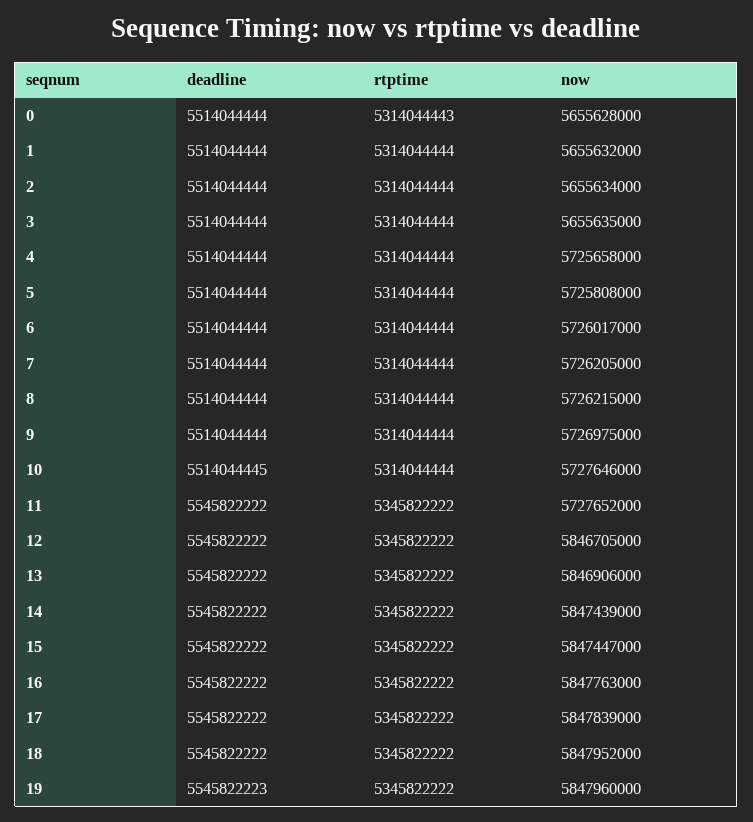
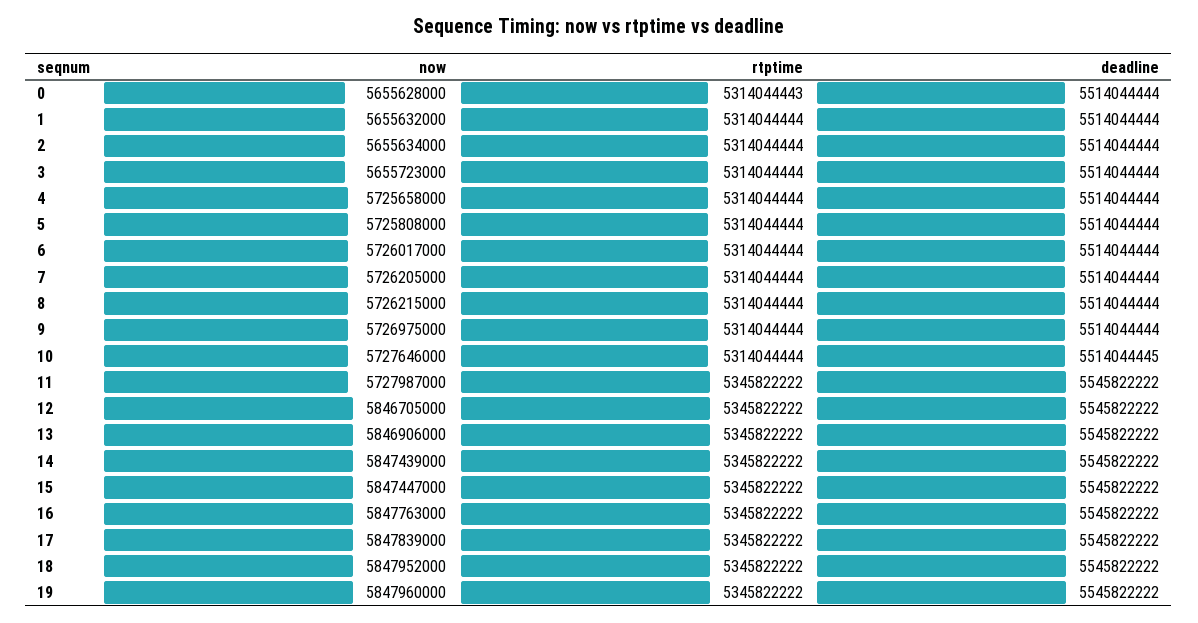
  {
    "deadline": {
      "0": 5514044444,
      "1": 5514044444,
      "2": 5514044444,
      "3": 5514044444,
      "4": 5514044444,
      "5": 5514044444,
      "6": 5514044444,
      "7": 5514044444,
      "8": 5514044444,
      "9": 5514044444,
      "10": 5514044445,
      "11": 5545822222,
      "12": 5545822222,
      "13": 5545822222,
      "14": 5545822222,
      "15": 5545822222,
      "16": 5545822222,
      "17": 5545822222,
      "18": 5545822222,
-     "19": 5545822223
+     "19": 5545822222
    },
    "rtptime": {
      "0": 5314044443,
      "1": 5314044444,
      "2": 5314044444,
      "3": 5314044444,
      "4": 5314044444,
      "5": 5314044444,
      "6": 5314044444,
      "7": 5314044444,
      "8": 5314044444,
      "9": 5314044444,
      "10": 5314044444,
      "11": 5345822222,
      "12": 5345822222,
      "13": 5345822222,
      "14": 5345822222,
      "15": 5345822222,
      "16": 5345822222,
      "17": 5345822222,
      "18": 5345822222,
      "19": 5345822222
    },
    "now": {
      "0": 5655628000,
      "1": 5655632000,
      "2": 5655634000,
-     "3": 5655635000,
+     "3": 5655723000,
      "4": 5725658000,
      "5": 5725808000,
      "6": 5726017000,
      "7": 5726205000,
      "8": 5726215000,
      "9": 5726975000,
      "10": 5727646000,
-     "11": 5727652000,
+     "11": 5727987000,
      "12": 5846705000,
      "13": 5846906000,
      "14": 5847439000,
      "15": 5847447000,
      "16": 5847763000,
      "17": 5847839000,
      "18": 5847952000,
      "19": 5847960000
    }
  }

